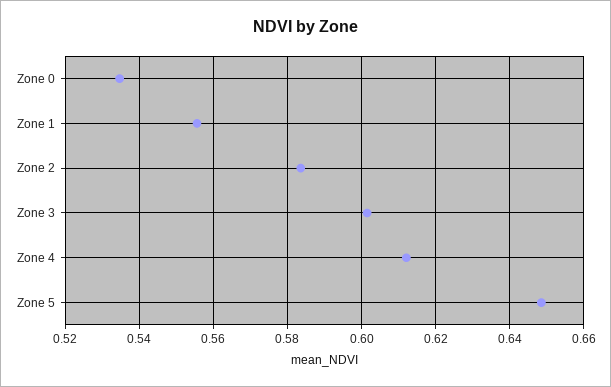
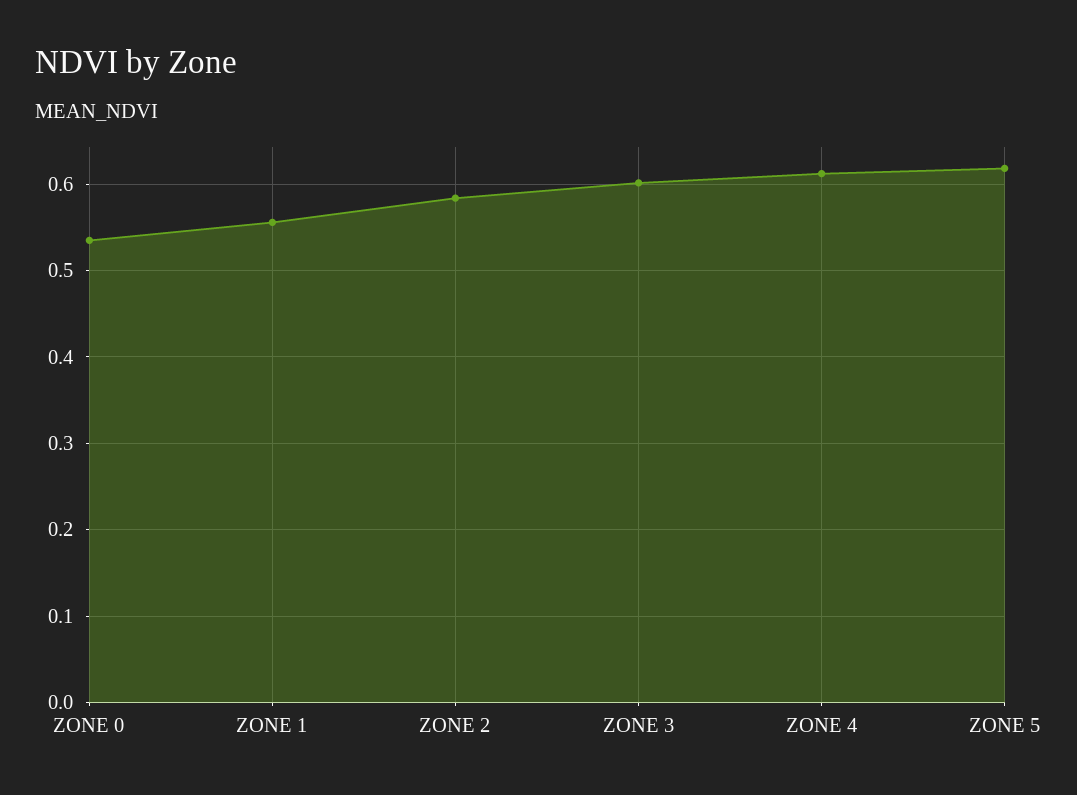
  {
    "Zone 0": 0.534,
    "Zone 1": 0.556,
    "Zone 2": 0.584,
    "Zone 3": 0.602,
    "Zone 4": 0.612,
-   "Zone 5": 0.648
+   "Zone 5": 0.62
  }

